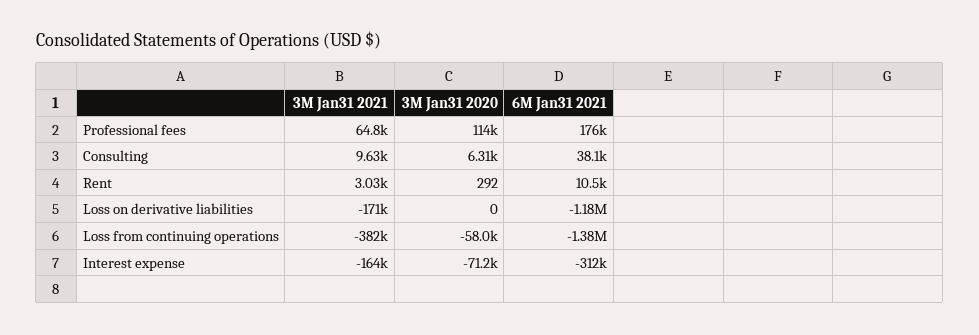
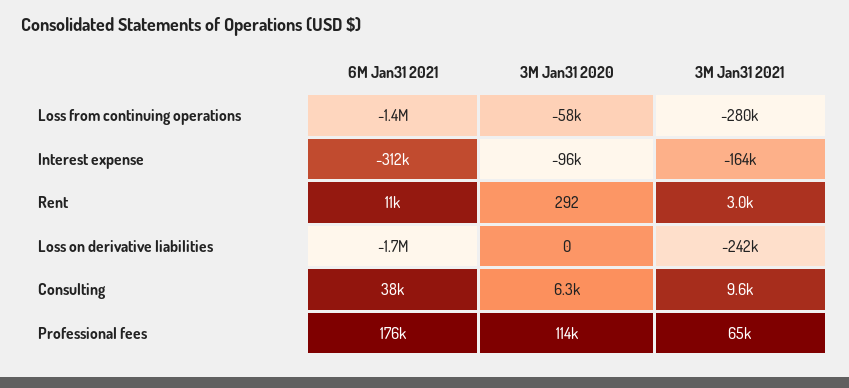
  {
    "3M Jan31 2021": {
      "Professional fees": 64800,
      "Consulting": 9630,
      "Rent": 3030,
-     "Loss on derivative liabilities": -171000,
+     "Loss on derivative liabilities": -242000,
-     "Loss from continuing operations": -382000,
+     "Loss from continuing operations": -280000,
      "Interest expense": -164000
    },
    "3M Jan31 2020": {
      "Professional fees": 114000,
      "Consulting": 6310,
      "Rent": 292,
      "Loss on derivative liabilities": 0,
      "Loss from continuing operations": -58000,
-     "Interest expense": -71200
+     "Interest expense": -96000
    },
    "6M Jan31 2021": {
      "Professional fees": 176000,
      "Consulting": 38100,
      "Rent": 10500,
-     "Loss on derivative liabilities": -1180000,
+     "Loss on derivative liabilities": -1700000,
      "Loss from continuing operations": -1380000,
      "Interest expense": -312000
    }
  }

